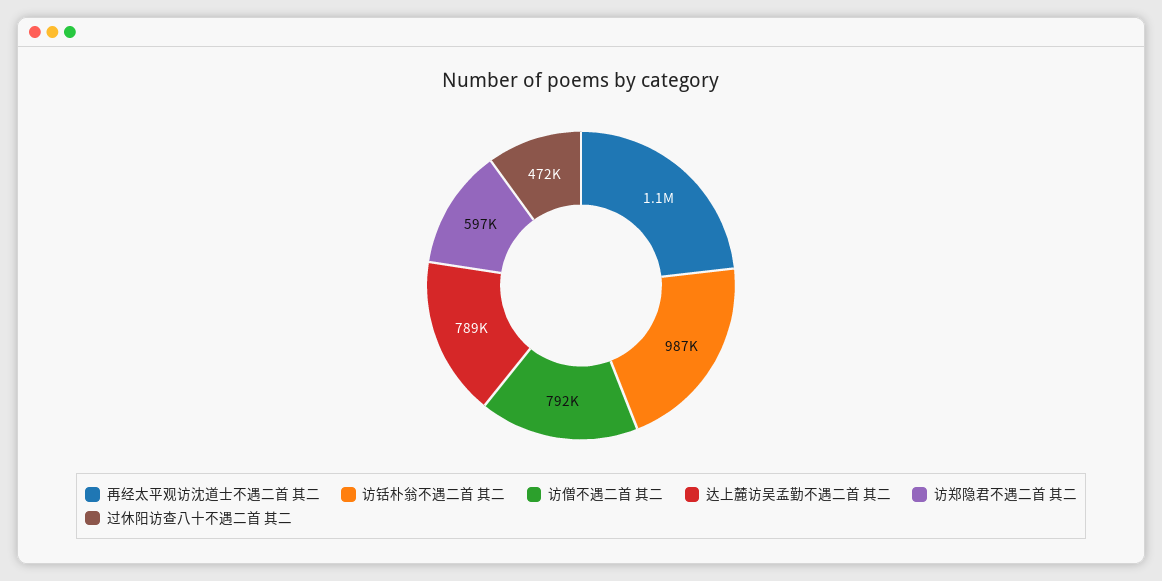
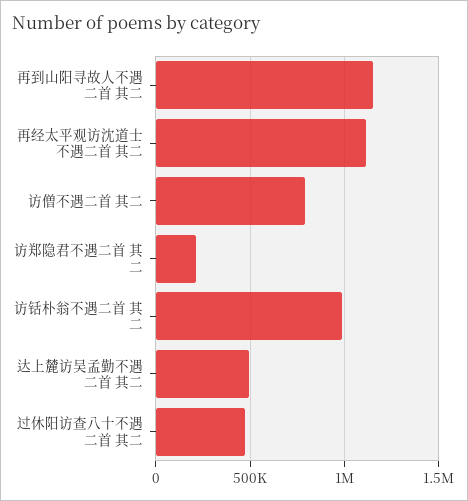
  {
    "再经太平观访沈道士不遇二首 其二": 1100000,
    "访铦朴翁不遇二首 其二": 987000,
    "访僧不遇二首 其二": 792000,
-   "达上麓访吴孟勤不遇二首 其二": 789000,
+   "达上麓访吴孟勤不遇二首 其二": 500000,
-   "访郑隐君不遇二首 其二": 597000,
+   "访郑隐君不遇二首 其二": 200000,
-   "过休阳访查八十不遇二首 其二": 472000
+   "过休阳访查八十不遇二首 其二": 472000,
+   "再到山阳寻故人不遇二首 其二": 1150000
  }

